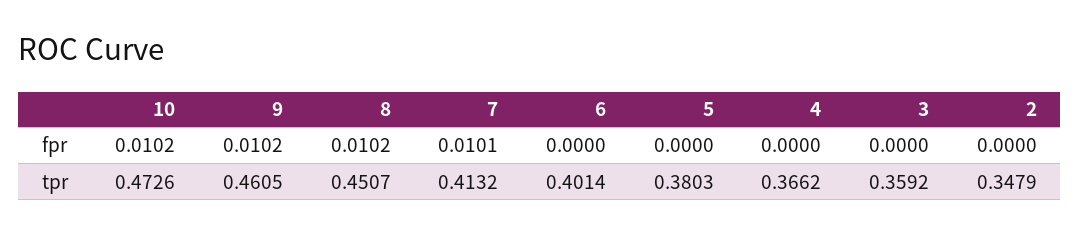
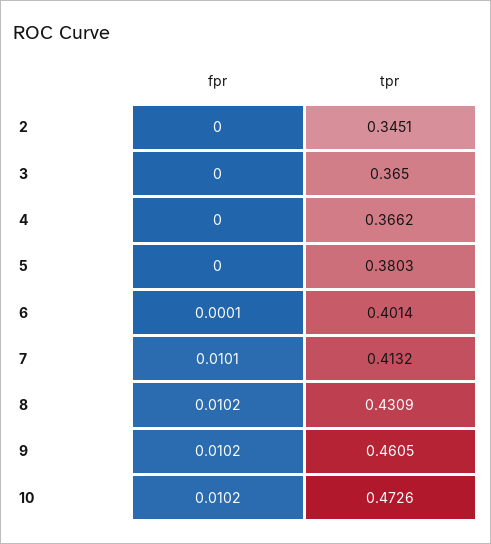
  {
    "10": {
      "fpr": 0.0102,
      "tpr": 0.4726
    },
    "9": {
      "fpr": 0.0102,
      "tpr": 0.4605
    },
    "8": {
      "fpr": 0.0102,
-     "tpr": 0.4507
+     "tpr": 0.4309
    },
    "7": {
      "fpr": 0.0101,
      "tpr": 0.4132
    },
    "6": {
-     "fpr": 0,
+     "fpr": 0.0001,
      "tpr": 0.4014
    },
    "5": {
      "fpr": 0,
      "tpr": 0.3803
    },
    "4": {
      "fpr": 0,
      "tpr": 0.3662
    },
    "3": {
      "fpr": 0,
-     "tpr": 0.3592
+     "tpr": 0.365
    },
    "2": {
      "fpr": 0,
-     "tpr": 0.3479
+     "tpr": 0.3451
    }
  }

